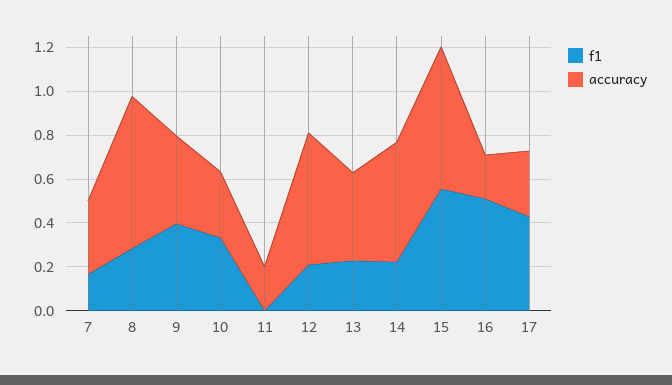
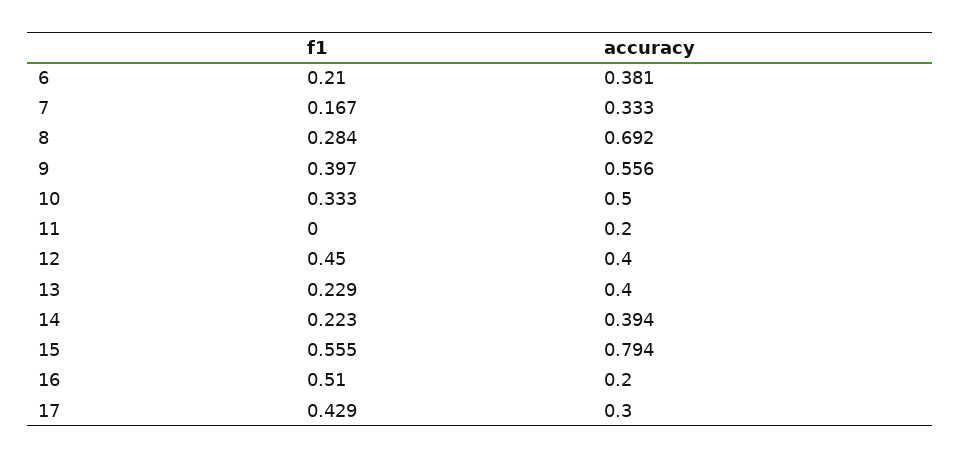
  {
    "f1": {
      "7": 0.167,
      "8": 0.284,
      "9": 0.397,
      "10": 0.333,
      "11": 0,
-     "12": 0.2,
+     "12": 0.45,
      "13": 0.229,
      "14": 0.223,
      "15": 0.555,
      "16": 0.51,
-     "17": 0.429
+     "17": 0.429,
+     "6": 0.21
    },
    "accuracy": {
      "7": 0.333,
      "8": 0.692,
-     "9": 0.4,
+     "9": 0.556,
-     "10": 0.3,
+     "10": 0.5,
      "11": 0.2,
-     "12": 0.6,
+     "12": 0.4,
      "13": 0.4,
-     "14": 0.55,
+     "14": 0.394,
-     "15": 0.65,
+     "15": 0.794,
      "16": 0.2,
-     "17": 0.3
+     "17": 0.3,
+     "6": 0.381
    }
  }

